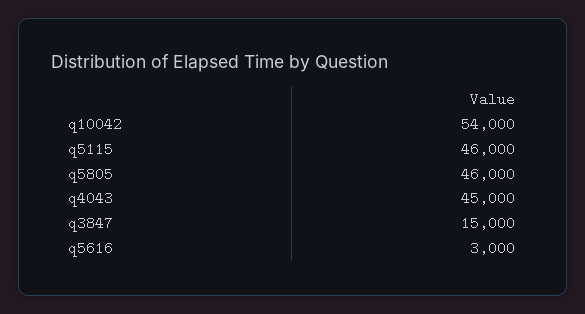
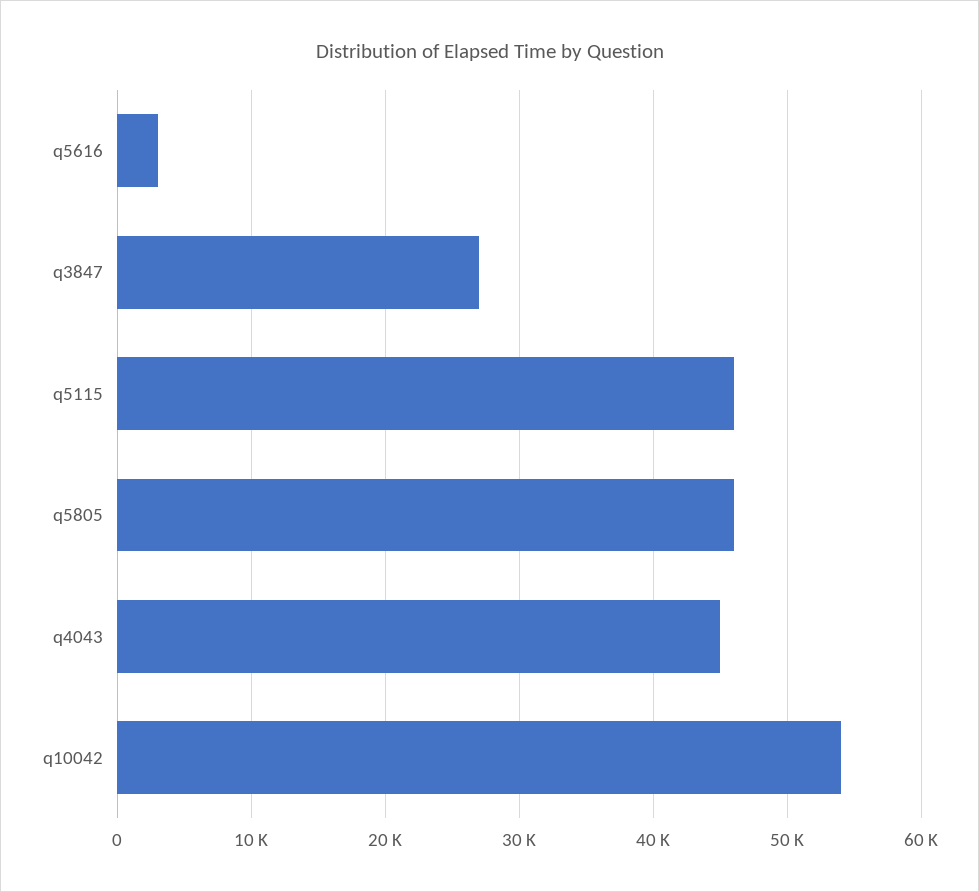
  {
    "q10042": 54000,
    "q5115": 46000,
    "q5805": 46000,
    "q4043": 45000,
-   "q3847": 15000,
+   "q3847": 27000,
    "q5616": 3000
  }

